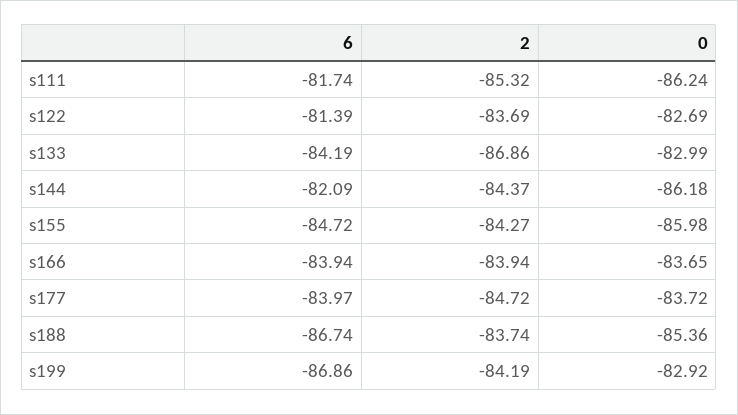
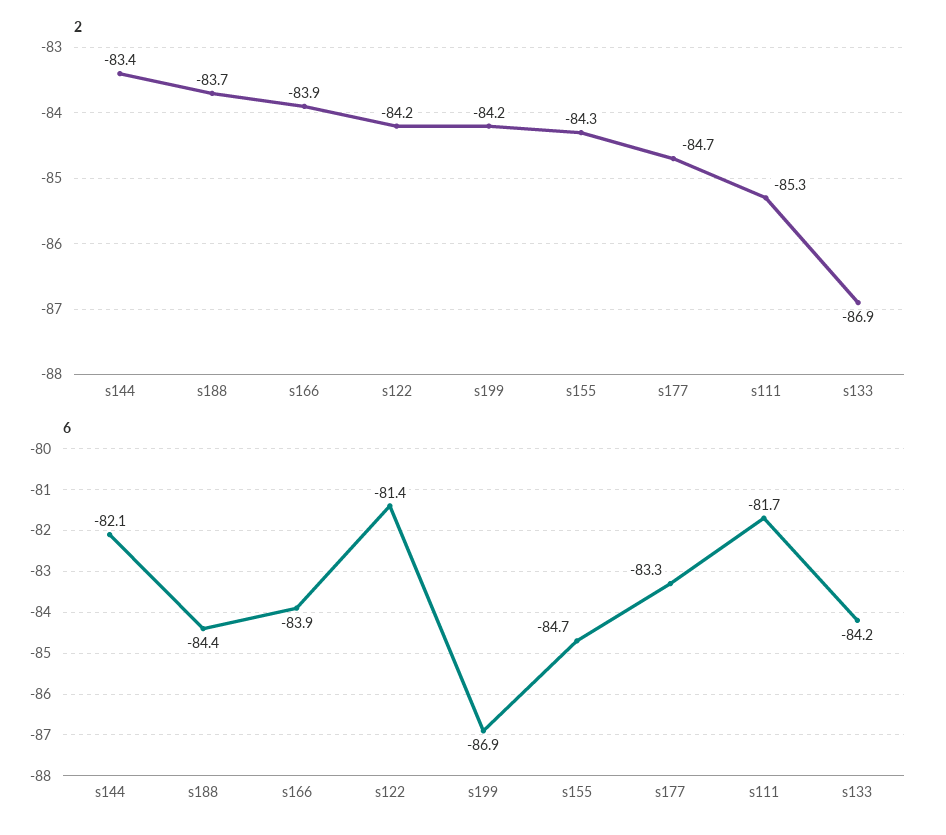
  {
    "6": {
      "s111": -81.74,
      "s122": -81.39,
      "s133": -84.19,
      "s144": -82.09,
      "s155": -84.72,
      "s166": -83.94,
-     "s177": -83.97,
+     "s177": -83.3,
-     "s188": -86.74,
+     "s188": -84.4,
      "s199": -86.86
    },
    "2": {
      "s111": -85.32,
-     "s122": -83.69,
+     "s122": -84.2,
      "s133": -86.86,
-     "s144": -84.37,
+     "s144": -83.4,
      "s155": -84.27,
      "s166": -83.94,
      "s177": -84.72,
      "s188": -83.74,
      "s199": -84.19
-   },
+   }
-   "0": {
-     "s111": -86.24,
-     "s122": -82.69,
-     "s133": -82.99,
-     "s144": -86.18,
-     "s155": -85.98,
-     "s166": -83.65,
-     "s177": -83.72,
-     "s188": -85.36,
-     "s199": -82.92
-   }
  }

